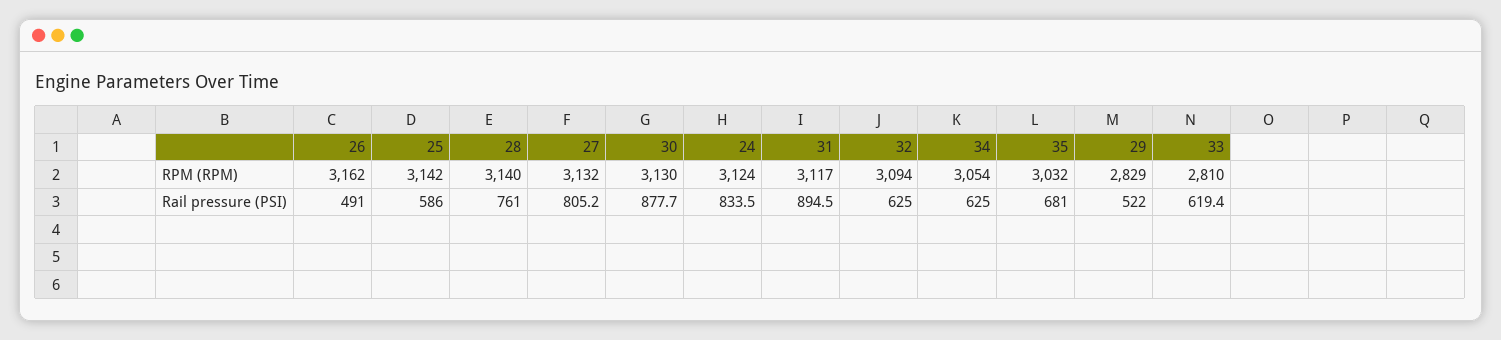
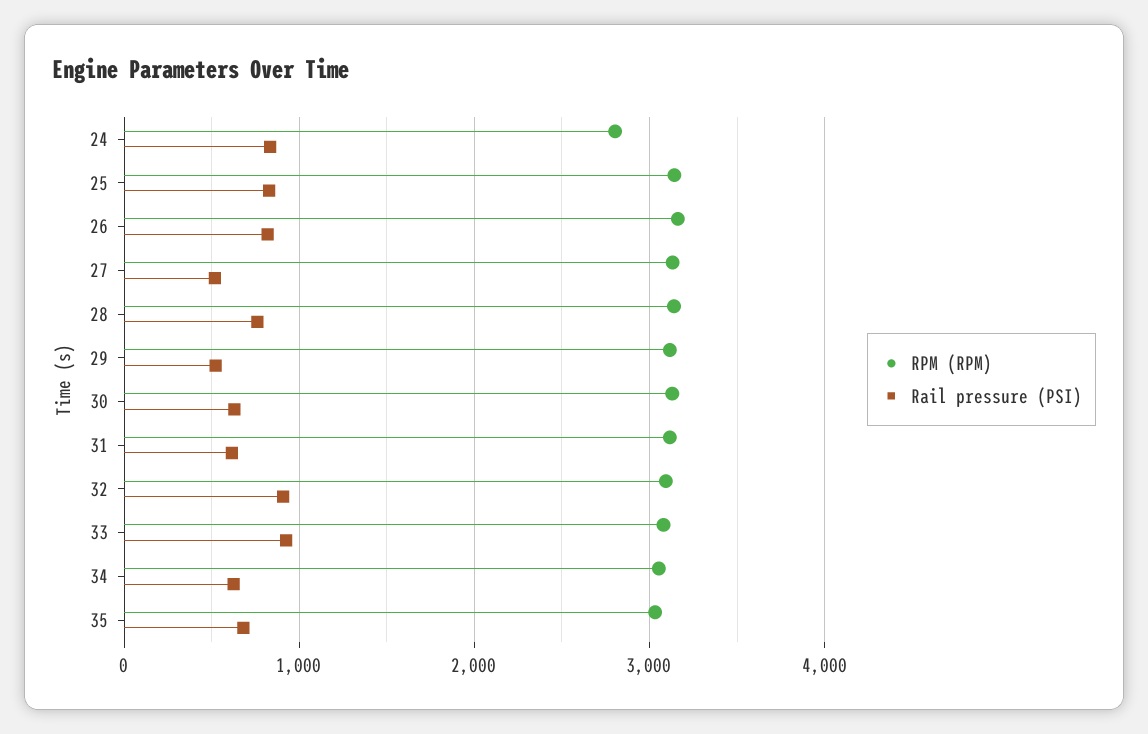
  {
    "RPM (RPM)": {
      "26": 3162,
      "25": 3142,
      "28": 3140,
      "27": 3132,
      "30": 3130,
-     "24": 3124,
+     "24": 2800,
      "31": 3117,
      "32": 3094,
      "34": 3054,
      "35": 3032,
-     "29": 2829,
+     "29": 3100,
-     "33": 2810
+     "33": 3100
    },
    "Rail pressure (PSI)": {
-     "26": 491,
+     "26": 800,
-     "25": 586,
+     "25": 800,
      "28": 761,
-     "27": 805.2,
+     "27": 500,
-     "30": 877.7,
+     "30": 600,
      "24": 833.5,
-     "31": 894.5,
+     "31": 600,
-     "32": 625,
+     "32": 900,
      "34": 625,
      "35": 681,
      "29": 522,
-     "33": 619.4
+     "33": 900
    }
  }

